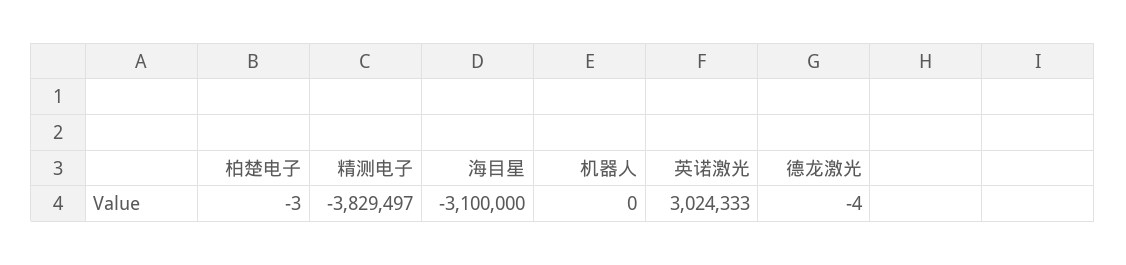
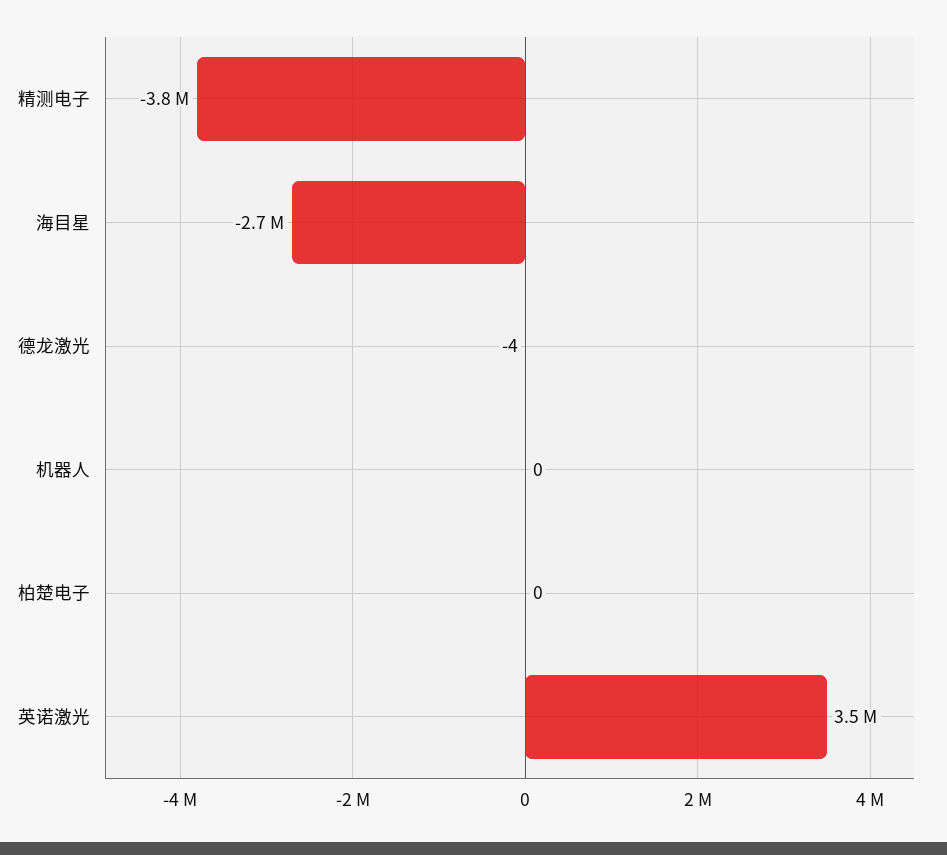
  {
-   "柏楚电子": -3,
+   "柏楚电子": 0,
    "精测电子": -3829497,
-   "海目星": -3100000,
+   "海目星": -2700000,
    "机器人": 0,
-   "英诺激光": 3024333,
+   "英诺激光": 3500000,
    "德龙激光": -4
  }

